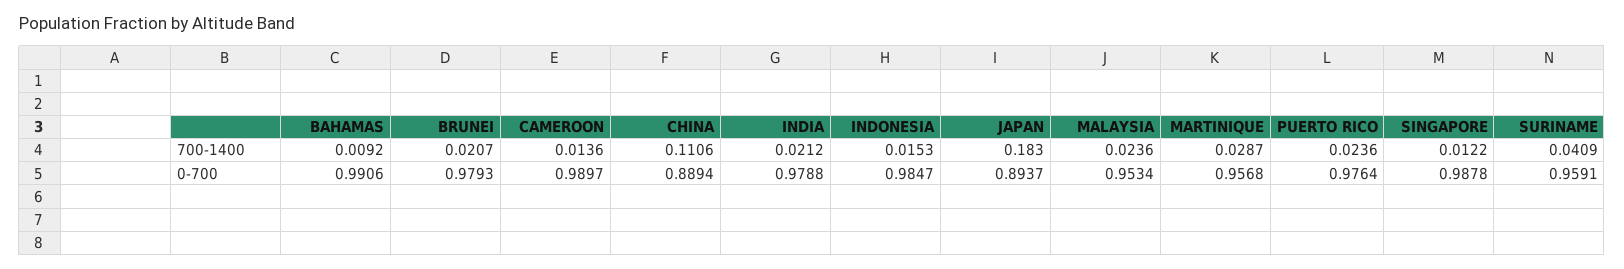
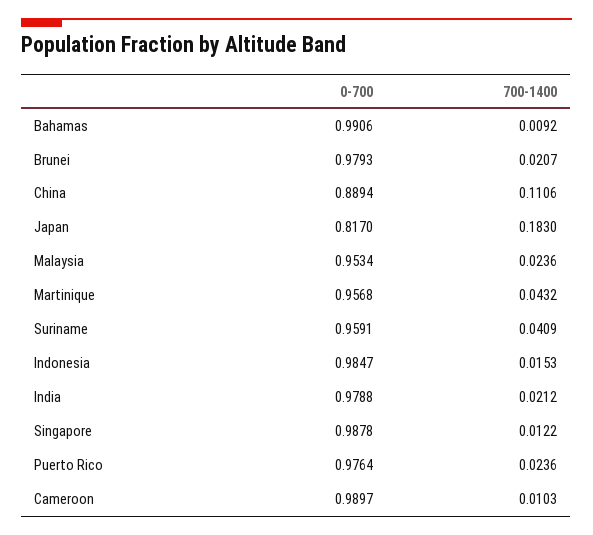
  {
    "BAHAMAS": {
      "700-1400": 0.0092,
      "0-700": 0.9906
    },
    "BRUNEI": {
      "700-1400": 0.0207,
      "0-700": 0.9793
    },
    "CAMEROON": {
-     "700-1400": 0.0136,
+     "700-1400": 0.0103,
      "0-700": 0.9897
    },
    "CHINA": {
      "700-1400": 0.1106,
      "0-700": 0.8894
    },
    "INDIA": {
      "700-1400": 0.0212,
      "0-700": 0.9788
    },
    "INDONESIA": {
      "700-1400": 0.0153,
      "0-700": 0.9847
    },
    "JAPAN": {
      "700-1400": 0.183,
-     "0-700": 0.8937
+     "0-700": 0.817
    },
    "MALAYSIA": {
      "700-1400": 0.0236,
      "0-700": 0.9534
    },
    "MARTINIQUE": {
-     "700-1400": 0.0287,
+     "700-1400": 0.0432,
      "0-700": 0.9568
    },
    "PUERTO RICO": {
      "700-1400": 0.0236,
      "0-700": 0.9764
    },
    "SINGAPORE": {
      "700-1400": 0.0122,
      "0-700": 0.9878
    },
    "SURINAME": {
      "700-1400": 0.0409,
      "0-700": 0.9591
    }
  }

